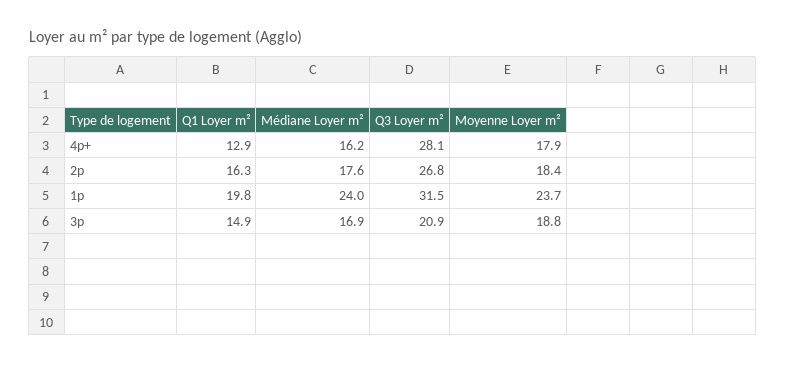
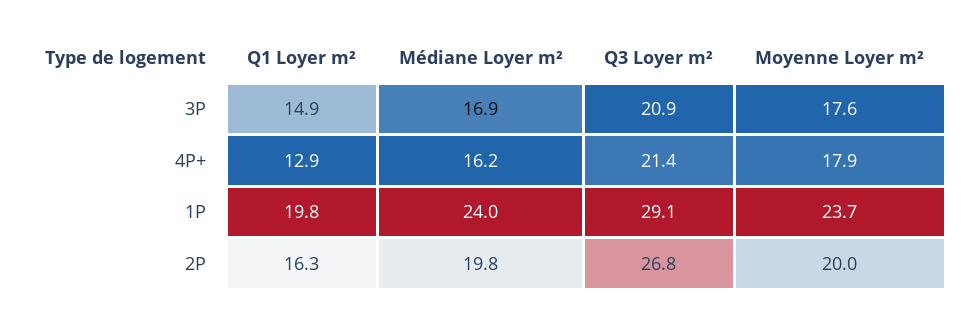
  {
    "Q1 Loyer m²": {
      "4p+": 12.9,
      "2p": 16.3,
      "1p": 19.8,
      "3p": 14.9
    },
    "Médiane Loyer m²": {
      "4p+": 16.2,
-     "2p": 17.6,
+     "2p": 19.8,
      "1p": 24,
      "3p": 16.9
    },
    "Q3 Loyer m²": {
-     "4p+": 28.1,
+     "4p+": 21.4,
      "2p": 26.8,
-     "1p": 31.5,
+     "1p": 29.1,
      "3p": 20.9
    },
    "Moyenne Loyer m²": {
      "4p+": 17.9,
-     "2p": 18.4,
+     "2p": 20,
      "1p": 23.7,
-     "3p": 18.8
+     "3p": 17.6
    }
  }

